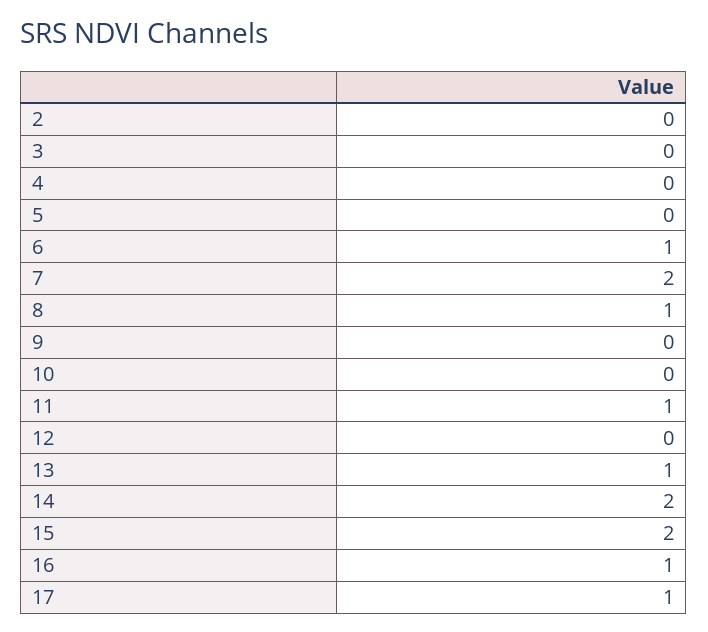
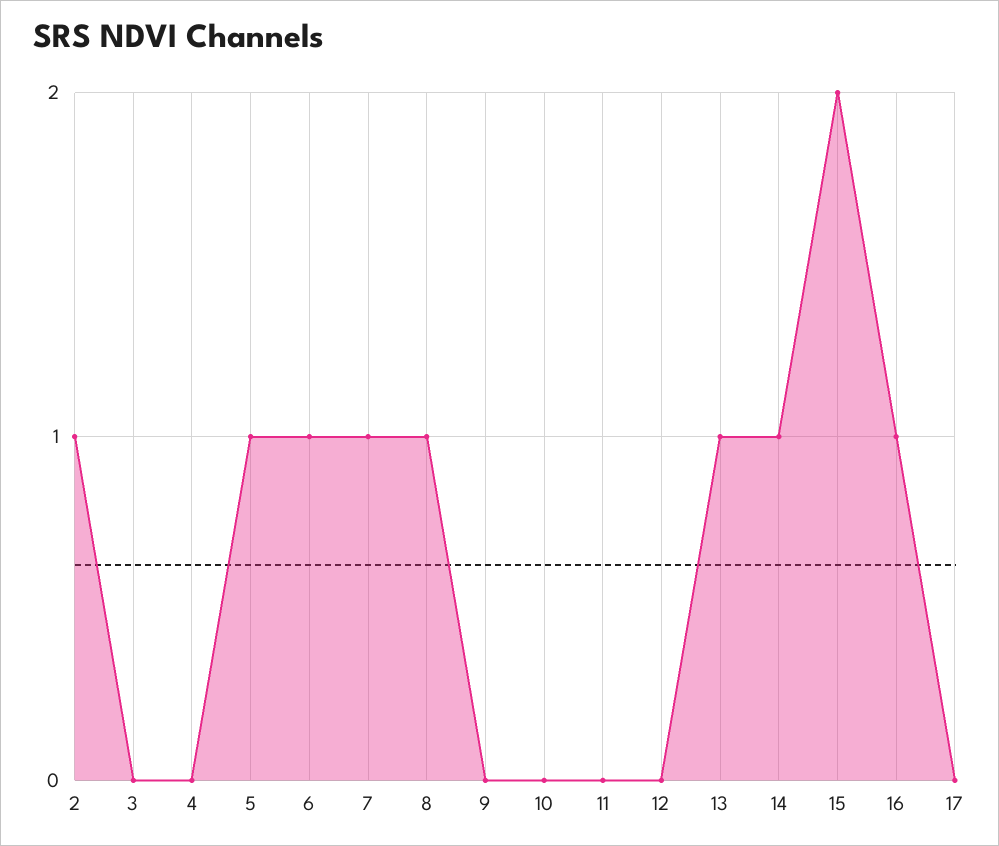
  {
-   "2": 0,
+   "2": 1,
    "3": 0,
    "4": 0,
-   "5": 0,
+   "5": 1,
    "6": 1,
-   "7": 2,
+   "7": 1,
    "8": 1,
    "9": 0,
    "10": 0,
-   "11": 1,
+   "11": 0,
    "12": 0,
    "13": 1,
-   "14": 2,
+   "14": 1,
    "15": 2,
    "16": 1,
-   "17": 1
+   "17": 0
  }

